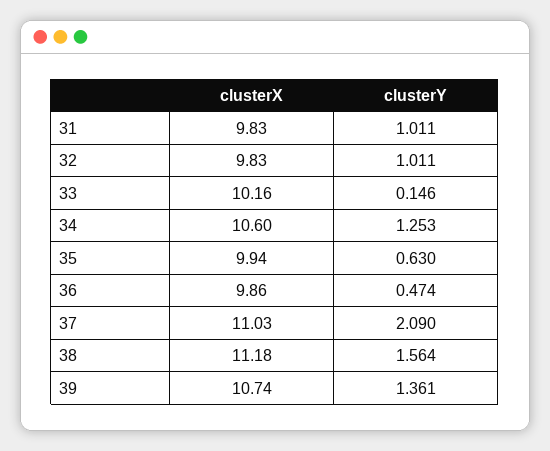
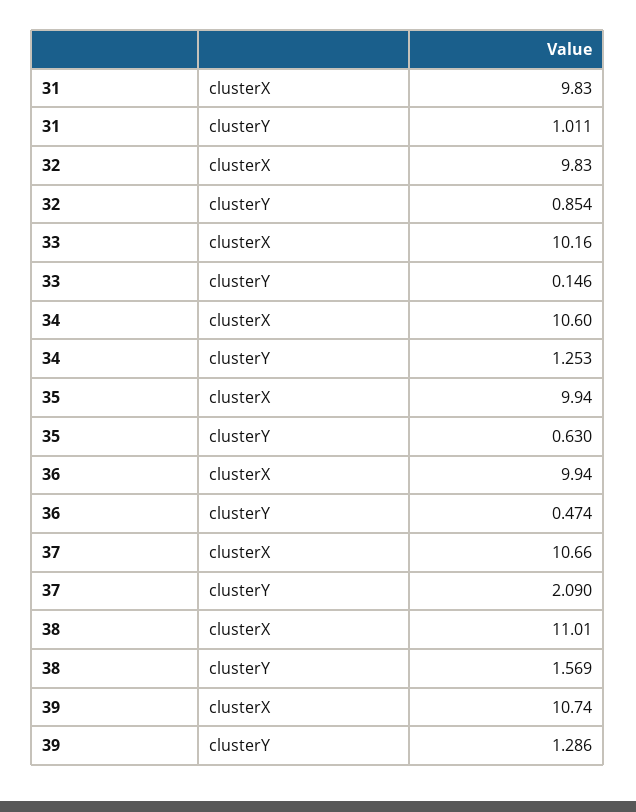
  {
    "clusterX": {
      "31": 9.83,
      "32": 9.83,
      "33": 10.16,
      "34": 10.6,
      "35": 9.94,
-     "36": 9.86,
+     "36": 9.94,
-     "37": 11.03,
+     "37": 10.66,
-     "38": 11.18,
+     "38": 11.01,
      "39": 10.74
    },
    "clusterY": {
      "31": 1.011,
-     "32": 1.011,
+     "32": 0.854,
      "33": 0.146,
      "34": 1.253,
      "35": 0.63,
      "36": 0.474,
      "37": 2.09,
-     "38": 1.564,
+     "38": 1.569,
-     "39": 1.361
+     "39": 1.286
    }
  }

